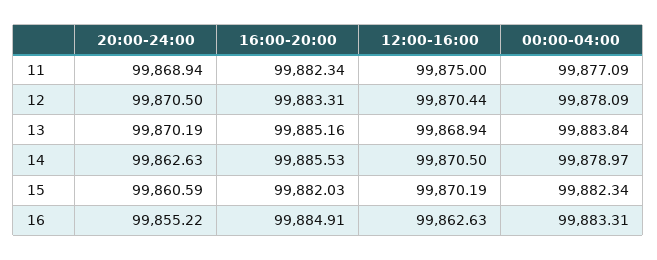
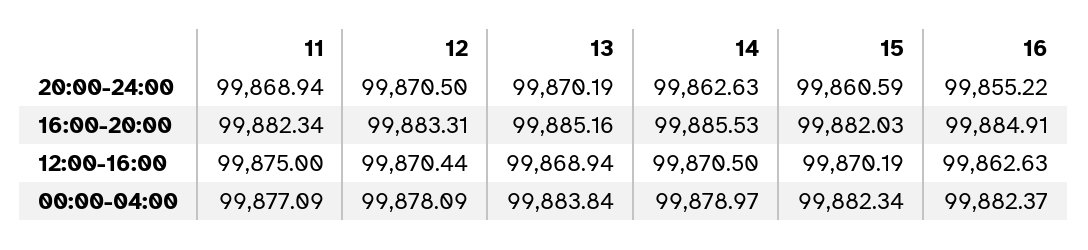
  {
    "20:00-24:00": {
      "11": 99868.94,
      "12": 99870.5,
      "13": 99870.19,
      "14": 99862.63,
      "15": 99860.59,
      "16": 99855.22
    },
    "16:00-20:00": {
      "11": 99882.34,
      "12": 99883.31,
      "13": 99885.16,
      "14": 99885.53,
      "15": 99882.03,
      "16": 99884.91
    },
    "12:00-16:00": {
      "11": 99875,
      "12": 99870.44,
      "13": 99868.94,
      "14": 99870.5,
      "15": 99870.19,
      "16": 99862.63
    },
    "00:00-04:00": {
      "11": 99877.09,
      "12": 99878.09,
      "13": 99883.84,
      "14": 99878.97,
      "15": 99882.34,
-     "16": 99883.31
+     "16": 99882.37
    }
  }

